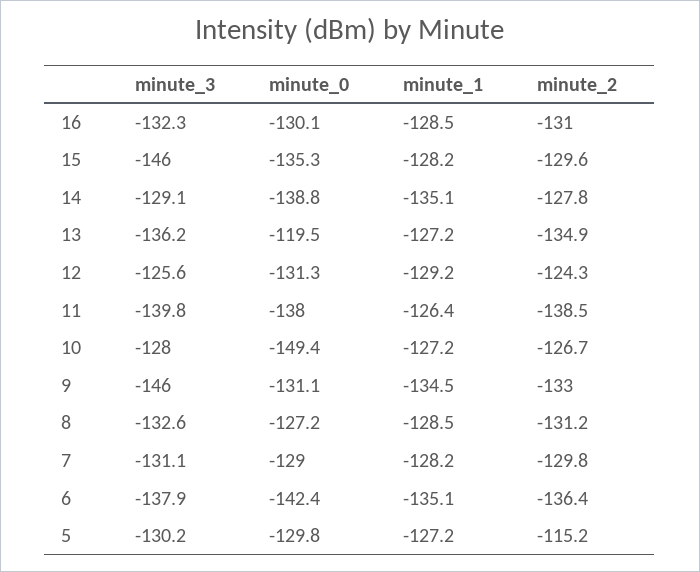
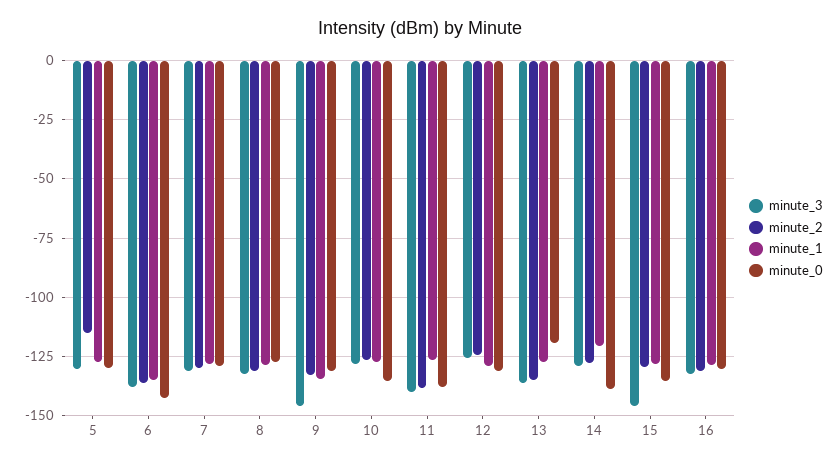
  {
    "minute_3": {
      "16": -132.3,
      "15": -146,
      "14": -129.1,
      "13": -136.2,
      "12": -125.6,
      "11": -139.8,
      "10": -128,
      "9": -146,
      "8": -132.6,
      "7": -131.1,
      "6": -137.9,
      "5": -130.2
    },
    "minute_0": {
      "16": -130.1,
      "15": -135.3,
      "14": -138.8,
      "13": -119.5,
      "12": -131.3,
      "11": -138,
-     "10": -149.4,
+     "10": -135,
      "9": -131.1,
      "8": -127.2,
      "7": -129,
      "6": -142.4,
      "5": -129.8
    },
    "minute_1": {
      "16": -128.5,
      "15": -128.2,
-     "14": -135.1,
+     "14": -120,
      "13": -127.2,
      "12": -129.2,
      "11": -126.4,
      "10": -127.2,
      "9": -134.5,
      "8": -128.5,
      "7": -128.2,
      "6": -135.1,
      "5": -127.2
    },
    "minute_2": {
      "16": -131,
      "15": -129.6,
      "14": -127.8,
      "13": -134.9,
      "12": -124.3,
      "11": -138.5,
      "10": -126.7,
      "9": -133,
      "8": -131.2,
      "7": -129.8,
      "6": -136.4,
      "5": -115.2
    }
  }

